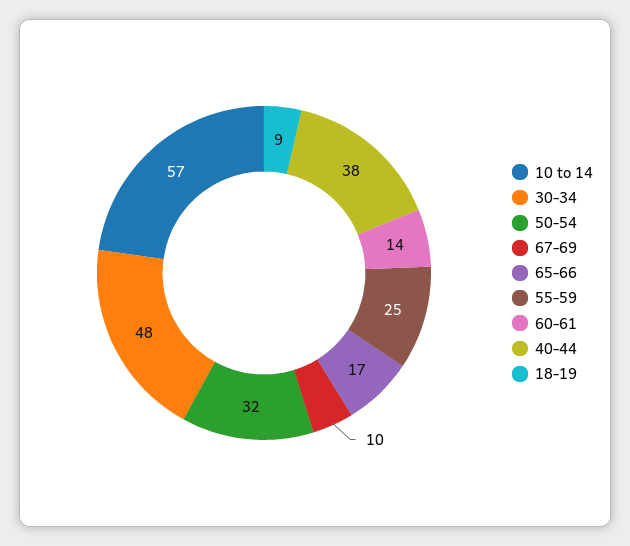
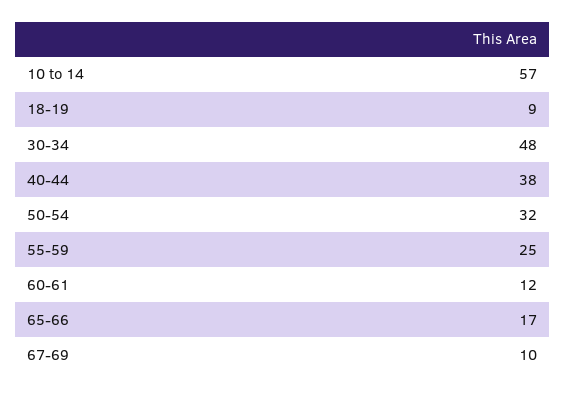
  {
    "10 to 14": 57,
    "30-34": 48,
    "50-54": 32,
    "67-69": 10,
    "65-66": 17,
    "55-59": 25,
-   "60-61": 14,
+   "60-61": 12,
    "40-44": 38,
    "18-19": 9
  }

